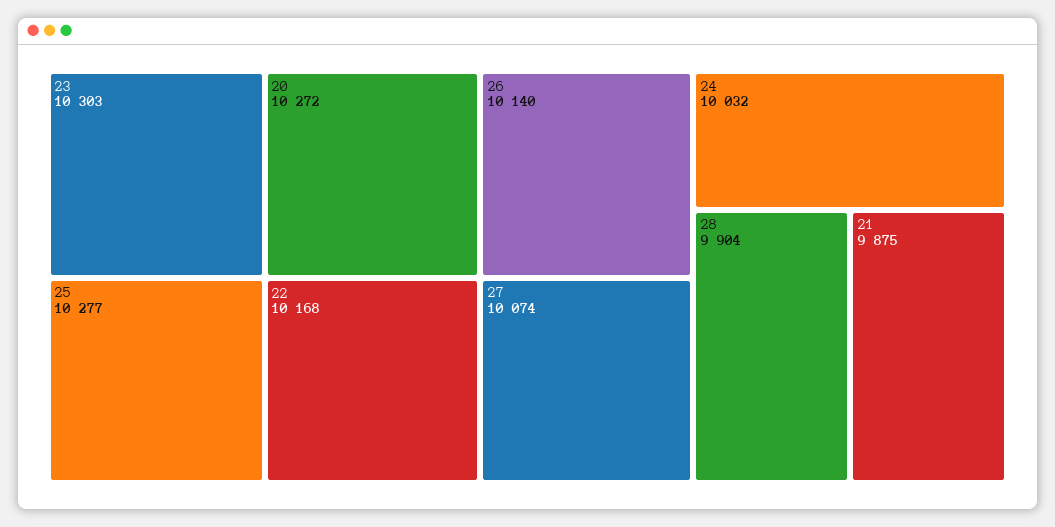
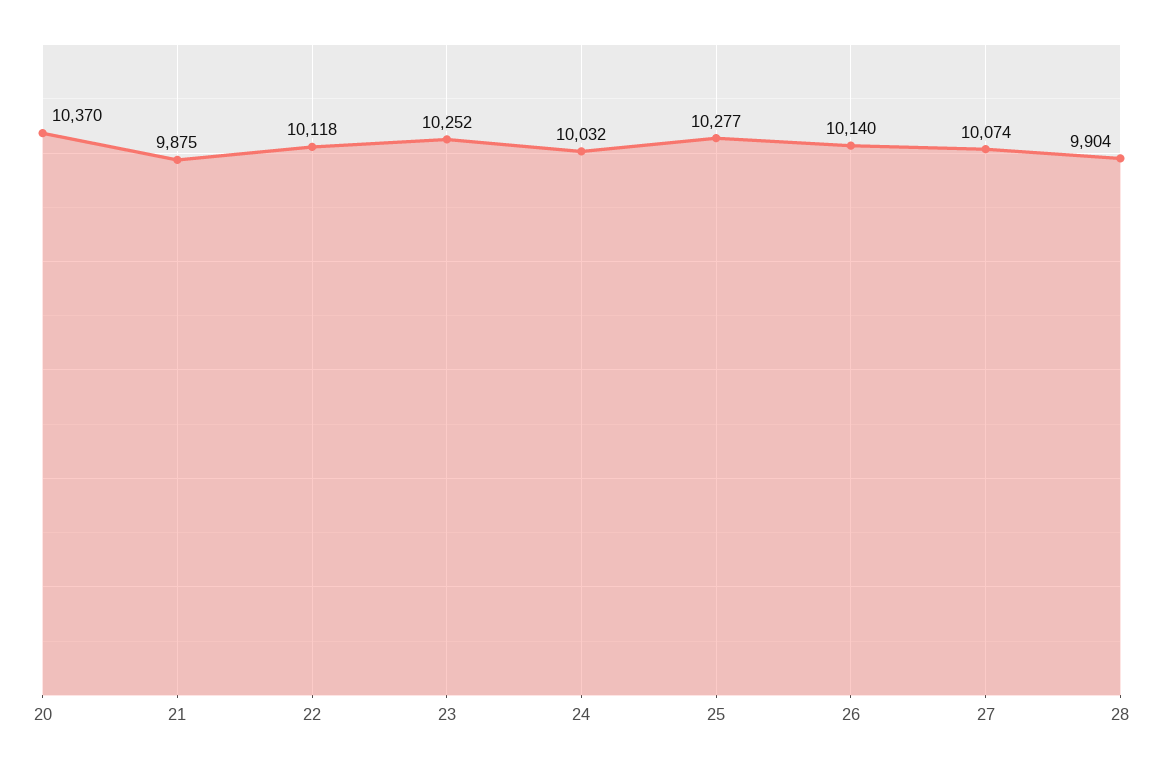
  {
-   "23": 10303,
+   "23": 10252,
    "25": 10277,
-   "20": 10272,
+   "20": 10370,
-   "22": 10168,
+   "22": 10118,
    "26": 10140,
    "27": 10074,
    "24": 10032,
    "28": 9904,
    "21": 9875
  }

